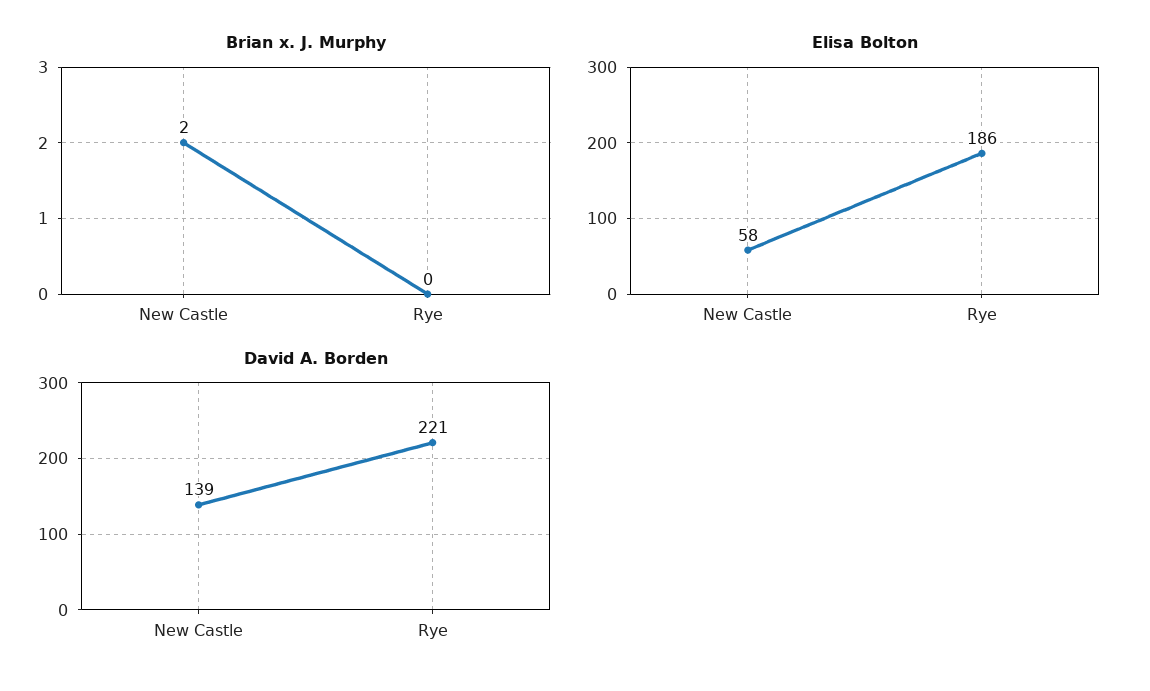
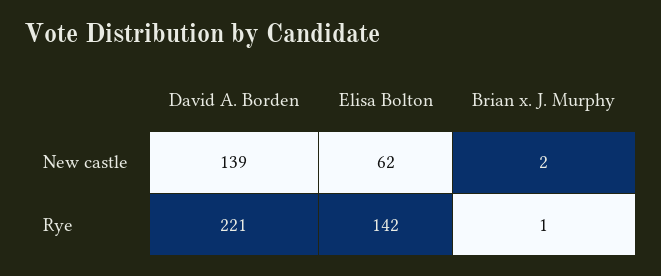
  {
    "Brian x. J. Murphy": {
      "New Castle": 2,
-     "Rye": 0
+     "Rye": 1
    },
    "Elisa Bolton": {
-     "New Castle": 58,
+     "New Castle": 62,
-     "Rye": 186
+     "Rye": 142
    },
    "David A. Borden": {
      "New Castle": 139,
      "Rye": 221
    }
  }

